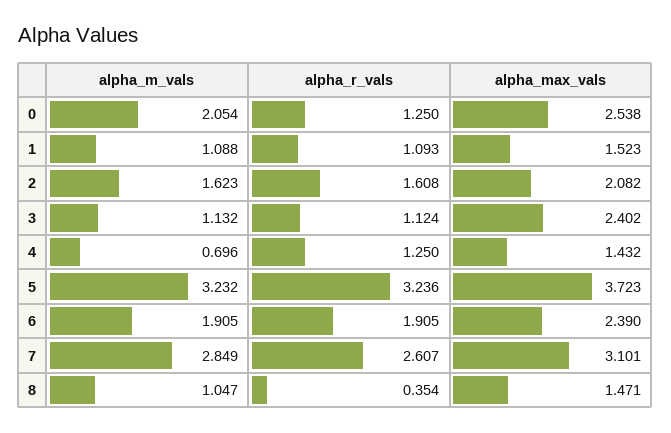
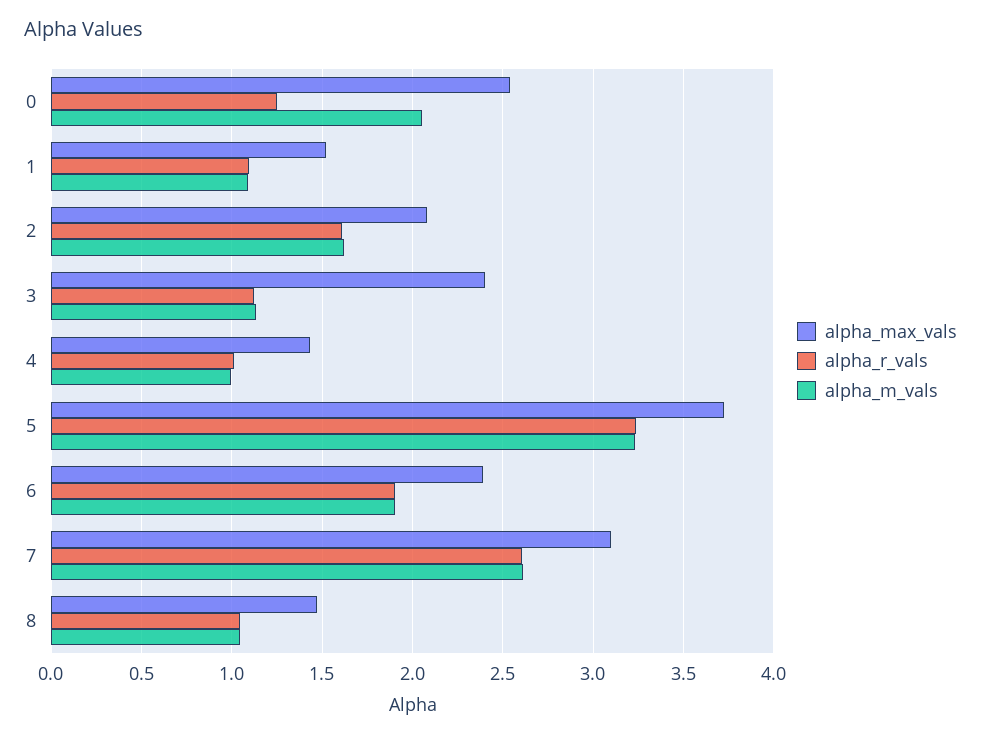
  {
    "alpha_m_vals": {
      "0": 2.054,
      "1": 1.088,
      "2": 1.623,
      "3": 1.132,
-     "4": 0.696,
+     "4": 1,
      "5": 3.232,
      "6": 1.905,
-     "7": 2.849,
+     "7": 2.6,
      "8": 1.047
    },
    "alpha_r_vals": {
      "0": 1.25,
      "1": 1.093,
      "2": 1.608,
      "3": 1.124,
-     "4": 1.25,
+     "4": 1,
      "5": 3.236,
      "6": 1.905,
      "7": 2.607,
-     "8": 0.354
+     "8": 1.05
    },
    "alpha_max_vals": {
      "0": 2.538,
      "1": 1.523,
      "2": 2.082,
      "3": 2.402,
      "4": 1.432,
      "5": 3.723,
      "6": 2.39,
      "7": 3.101,
      "8": 1.471
    }
  }

